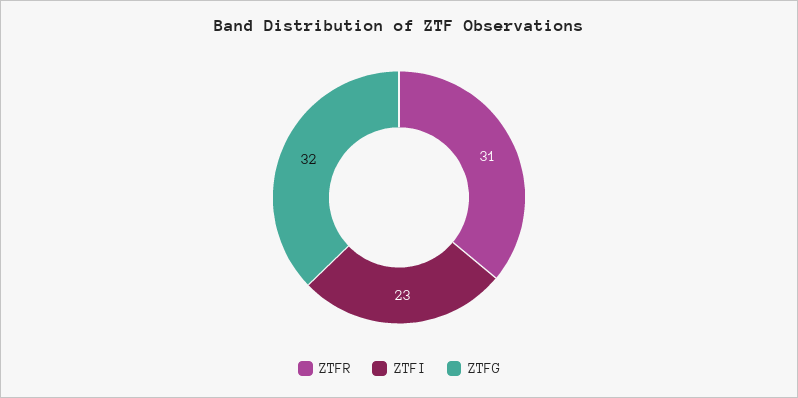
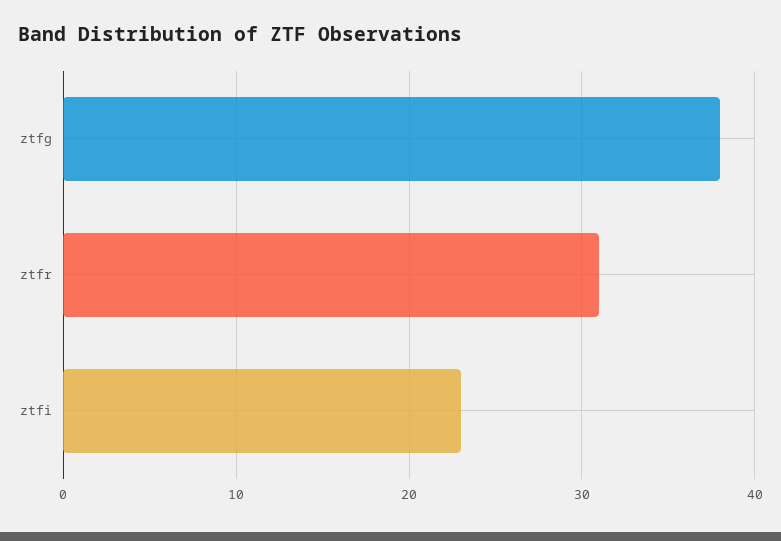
  {
    "ZTFR": 31,
    "ZTFI": 23,
-   "ZTFG": 32
+   "ZTFG": 38
  }

